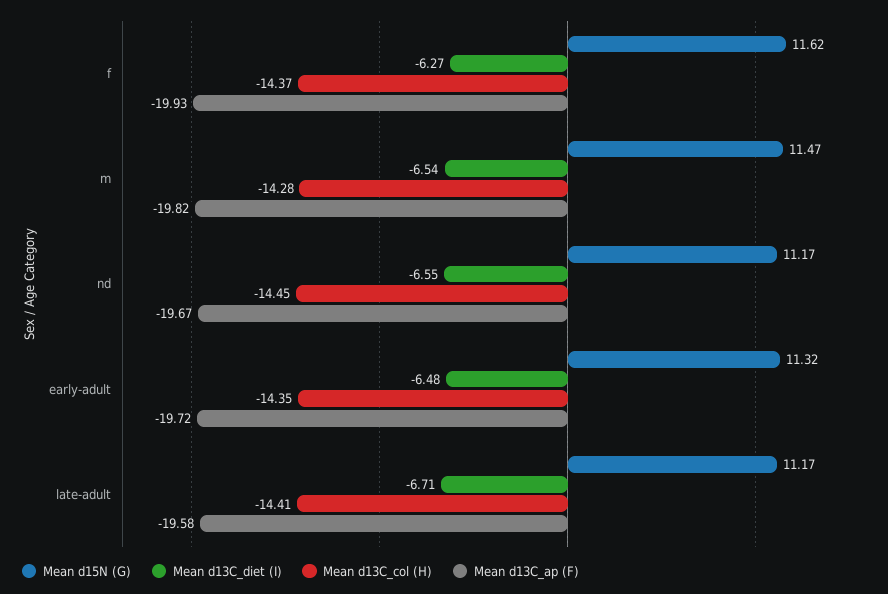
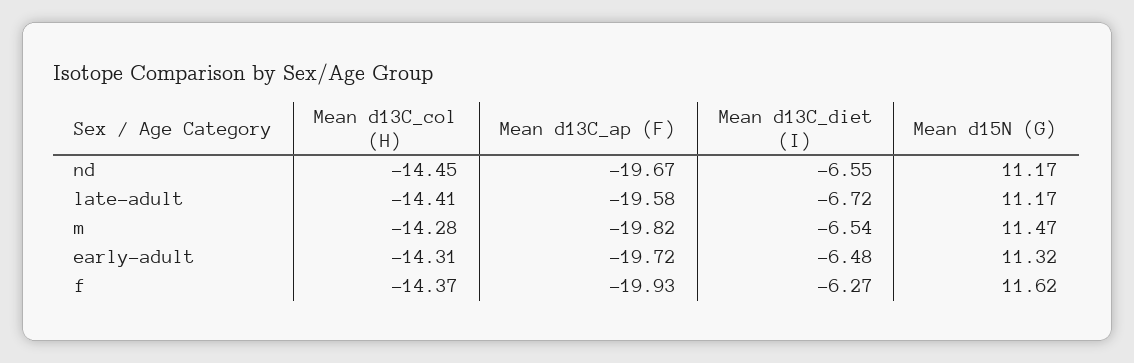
  {
    "Mean d15N (G)": {
      "f": 11.62,
      "m": 11.47,
      "nd": 11.17,
      "early-adult": 11.32,
      "late-adult": 11.17
    },
    "Mean d13C_diet (I)": {
      "f": -6.27,
      "m": -6.54,
      "nd": -6.55,
      "early-adult": -6.48,
-     "late-adult": -6.71
+     "late-adult": -6.72
    },
    "Mean d13C_col (H)": {
      "f": -14.37,
      "m": -14.28,
      "nd": -14.45,
-     "early-adult": -14.35,
+     "early-adult": -14.31,
      "late-adult": -14.41
    },
    "Mean d13C_ap (F)": {
      "f": -19.93,
      "m": -19.82,
      "nd": -19.67,
      "early-adult": -19.72,
      "late-adult": -19.58
    }
  }

